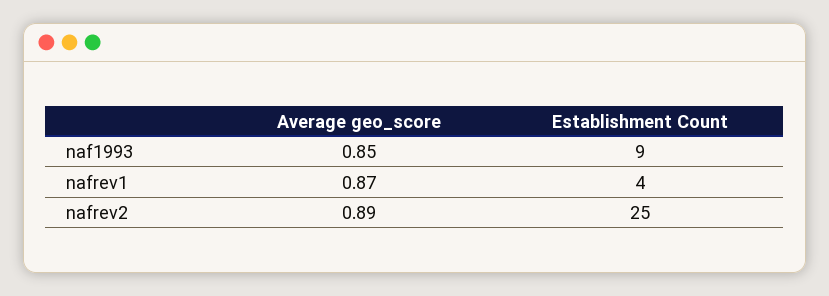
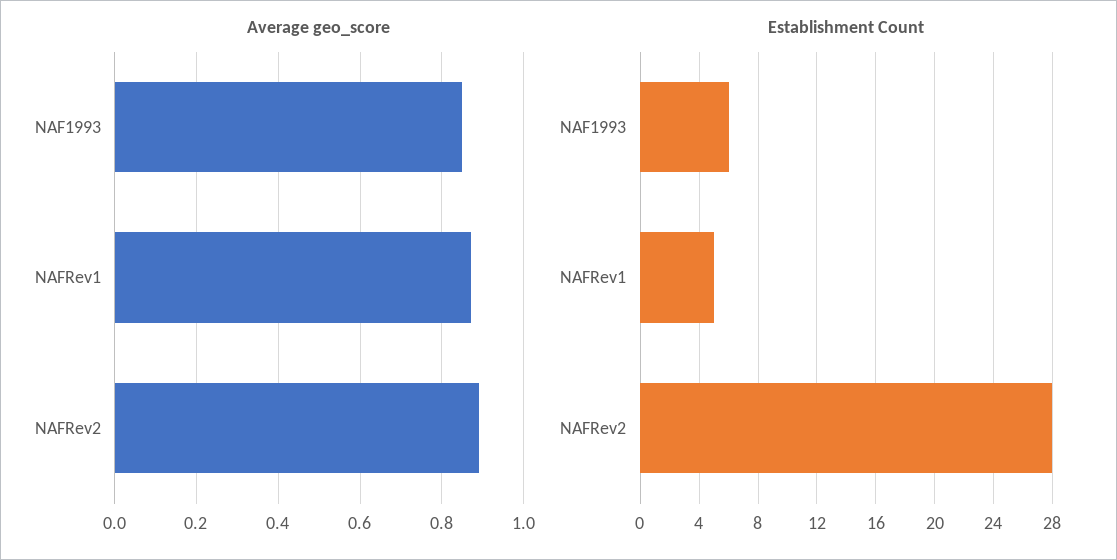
  {
    "Average geo_score": {
      "naf1993": 0.85,
      "nafrev1": 0.87,
      "nafrev2": 0.89
    },
    "Establishment Count": {
-     "naf1993": 9,
+     "naf1993": 6,
-     "nafrev1": 4,
+     "nafrev1": 5,
-     "nafrev2": 25
+     "nafrev2": 28
    }
  }

